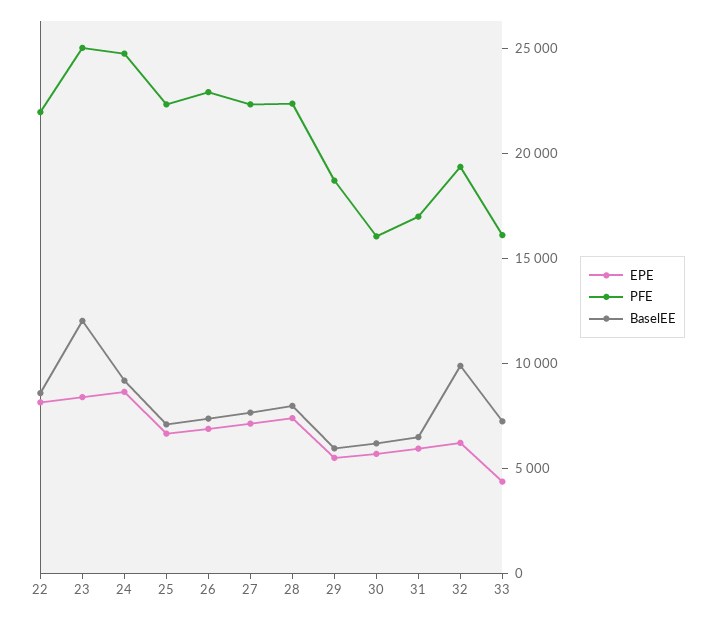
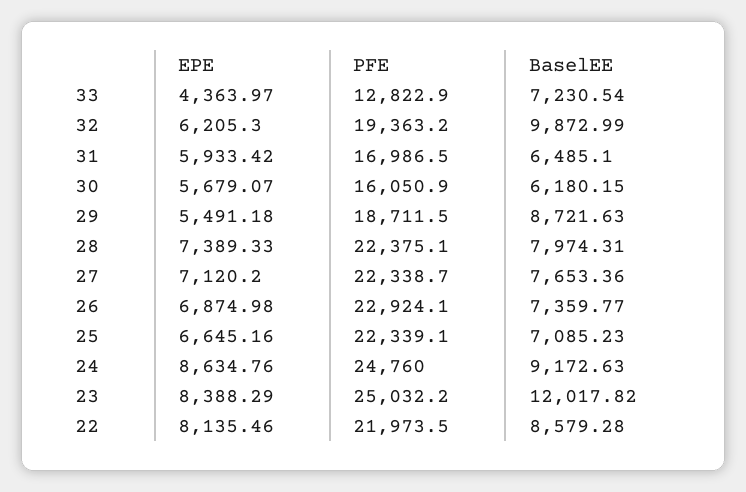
  {
    "EPE": {
      "22": 8135.46,
      "23": 8388.29,
      "24": 8634.76,
      "25": 6645.16,
      "26": 6874.98,
      "27": 7120.2,
      "28": 7389.33,
      "29": 5491.18,
      "30": 5679.07,
      "31": 5933.42,
      "32": 6205.3,
      "33": 4363.97
    },
    "PFE": {
      "22": 21973.5,
      "23": 25032.2,
      "24": 24760,
      "25": 22339.1,
      "26": 22924.1,
      "27": 22338.7,
      "28": 22375.1,
      "29": 18711.5,
      "30": 16050.9,
      "31": 16986.5,
      "32": 19363.2,
-     "33": 16000
+     "33": 12822.9
    },
    "BaselEE": {
      "22": 8579.28,
      "23": 12017.82,
      "24": 9172.63,
      "25": 7085.23,
      "26": 7359.77,
      "27": 7653.36,
      "28": 7974.31,
-     "29": 6000,
+     "29": 8721.63,
      "30": 6180.15,
      "31": 6485.1,
      "32": 9872.99,
      "33": 7230.54
    }
  }

